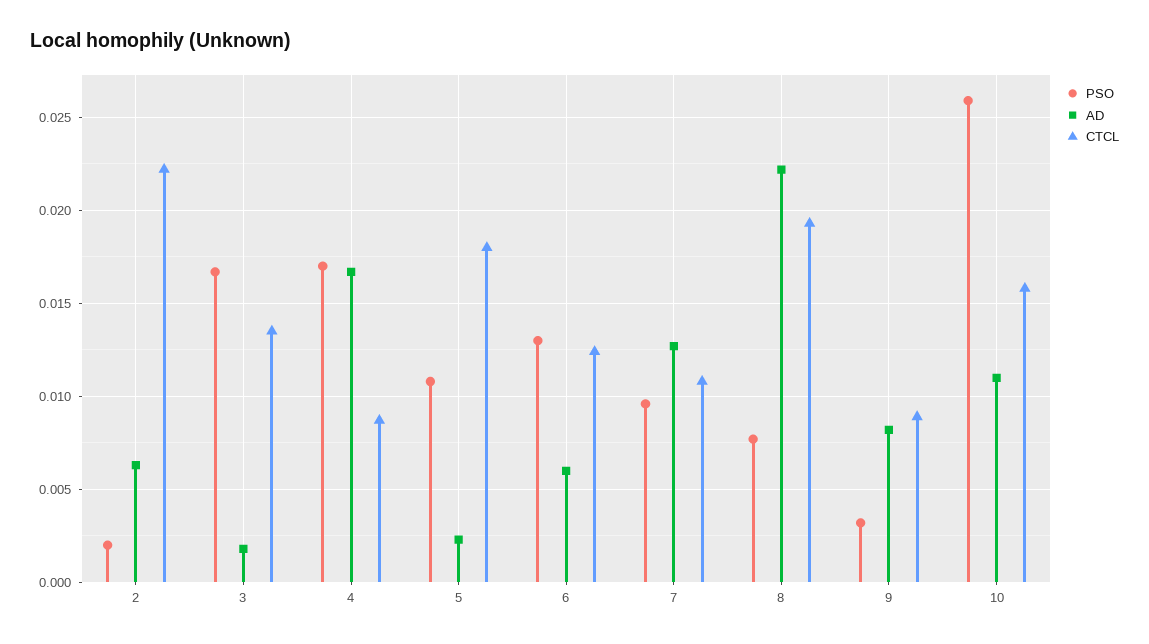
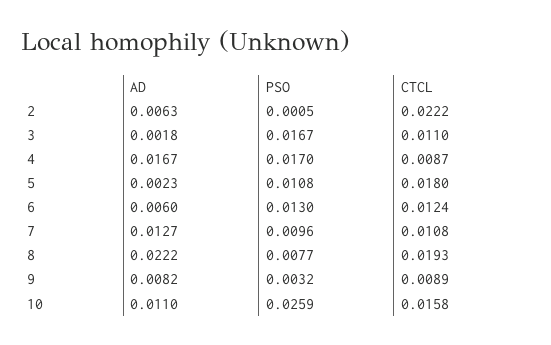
  {
    "PSO": {
-     "2": 0.002,
+     "2": 0.0005,
      "3": 0.0167,
      "4": 0.017,
      "5": 0.0108,
      "6": 0.013,
      "7": 0.0096,
      "8": 0.0077,
      "9": 0.0032,
      "10": 0.0259
    },
    "AD": {
      "2": 0.0063,
      "3": 0.0018,
      "4": 0.0167,
      "5": 0.0023,
      "6": 0.006,
      "7": 0.0127,
      "8": 0.0222,
      "9": 0.0082,
      "10": 0.011
    },
    "CTCL": {
      "2": 0.0222,
-     "3": 0.0135,
+     "3": 0.011,
      "4": 0.0087,
      "5": 0.018,
      "6": 0.0124,
      "7": 0.0108,
      "8": 0.0193,
      "9": 0.0089,
      "10": 0.0158
    }
  }

